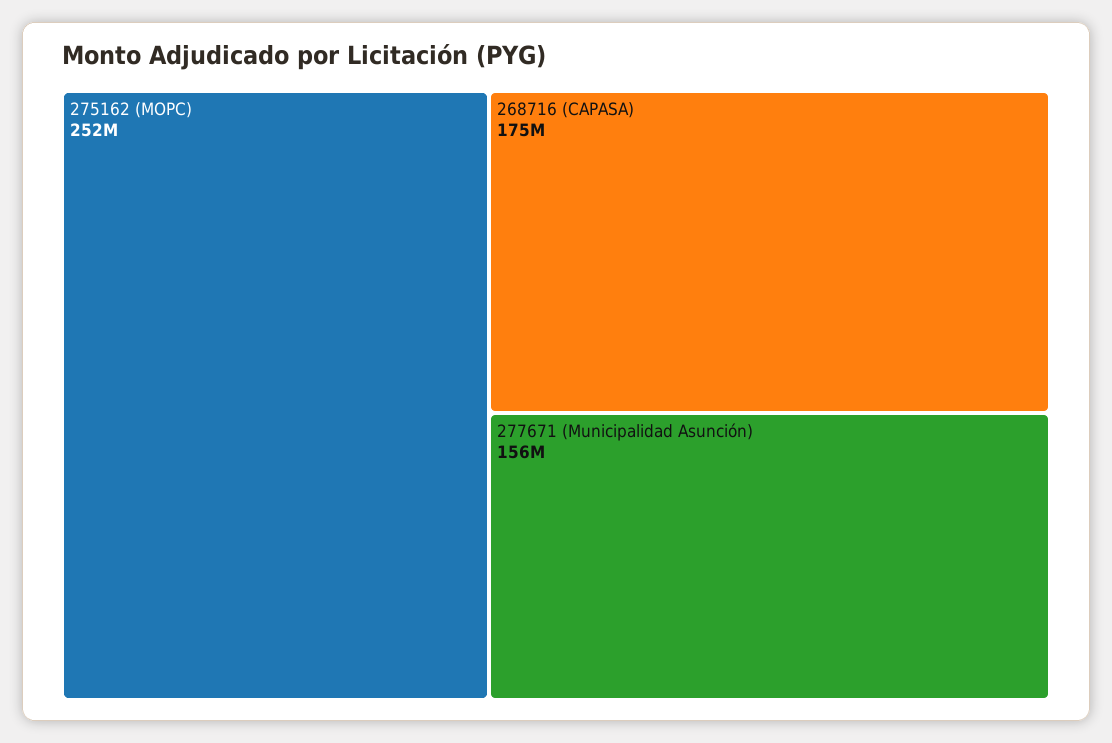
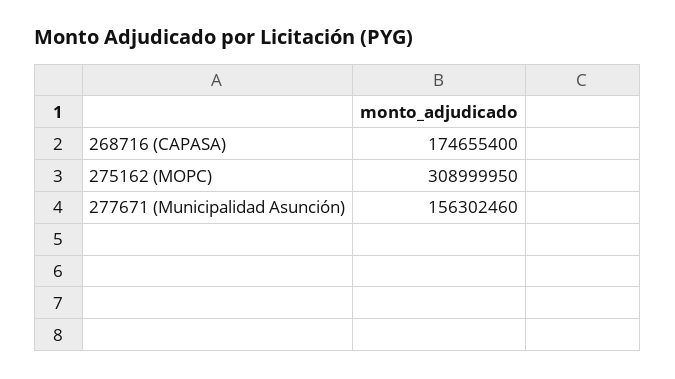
  {
-   "275162 (MOPC)": 252000000,
+   "275162 (MOPC)": 308999950,
    "268716 (CAPASA)": 174655400,
    "277671 (Municipalidad Asunción)": 156302460
  }

